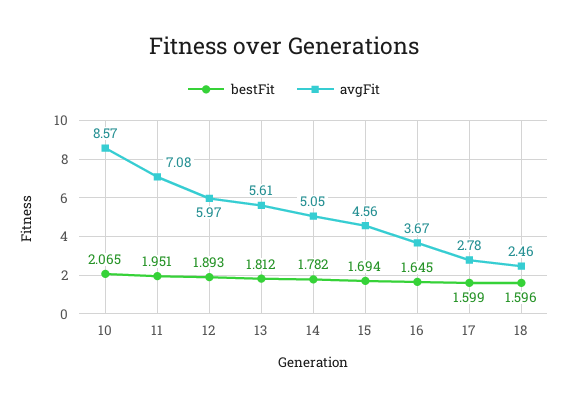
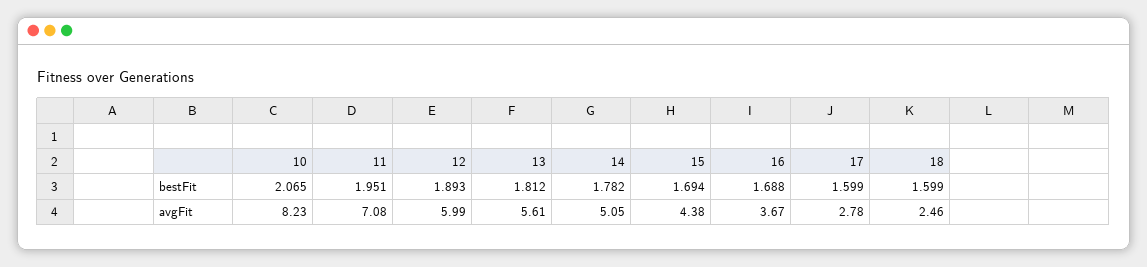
  {
    "bestFit": {
      "10": 2.065,
      "11": 1.951,
      "12": 1.893,
      "13": 1.812,
      "14": 1.782,
      "15": 1.694,
-     "16": 1.645,
+     "16": 1.688,
      "17": 1.599,
-     "18": 1.596
+     "18": 1.599
    },
    "avgFit": {
-     "10": 8.57,
+     "10": 8.23,
      "11": 7.08,
-     "12": 5.97,
+     "12": 5.99,
      "13": 5.61,
      "14": 5.05,
-     "15": 4.56,
+     "15": 4.38,
      "16": 3.67,
      "17": 2.78,
      "18": 2.46
    }
  }

